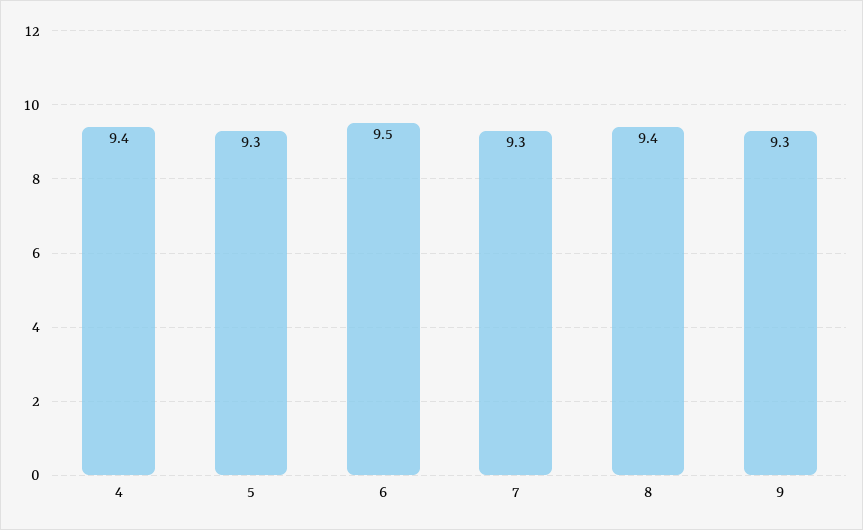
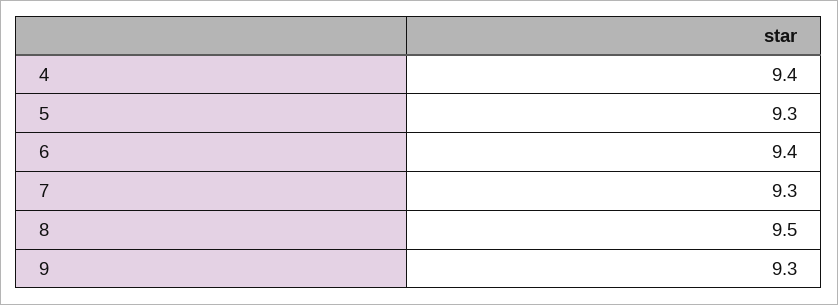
  {
    "4": 9.4,
    "5": 9.3,
-   "6": 9.5,
+   "6": 9.4,
    "7": 9.3,
-   "8": 9.4,
+   "8": 9.5,
    "9": 9.3
  }

